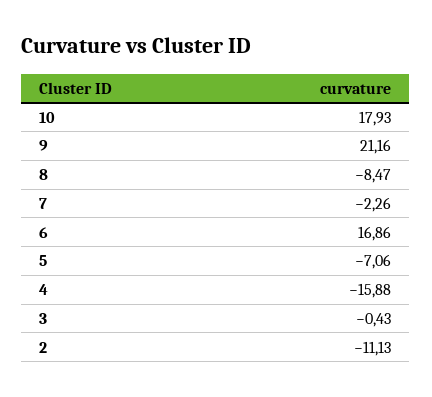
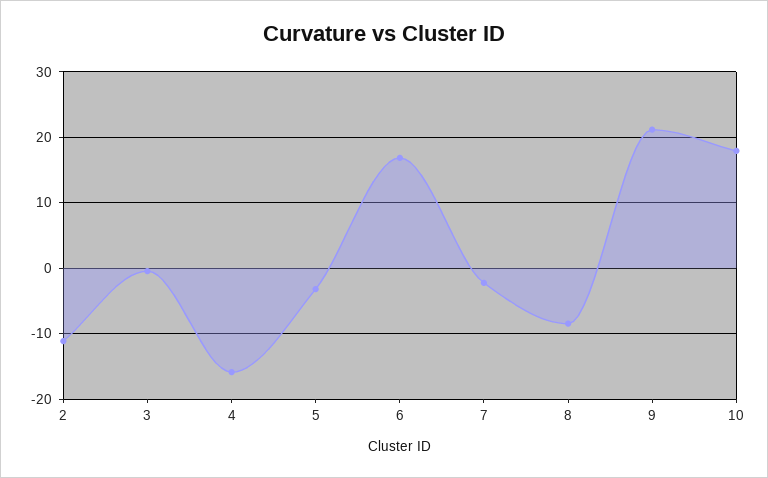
  {
    "10": 17.93,
    "9": 21.16,
    "8": -8.47,
    "7": -2.26,
    "6": 16.86,
-   "5": -7.06,
+   "5": -3,
    "4": -15.88,
    "3": -0.43,
    "2": -11.13
  }

